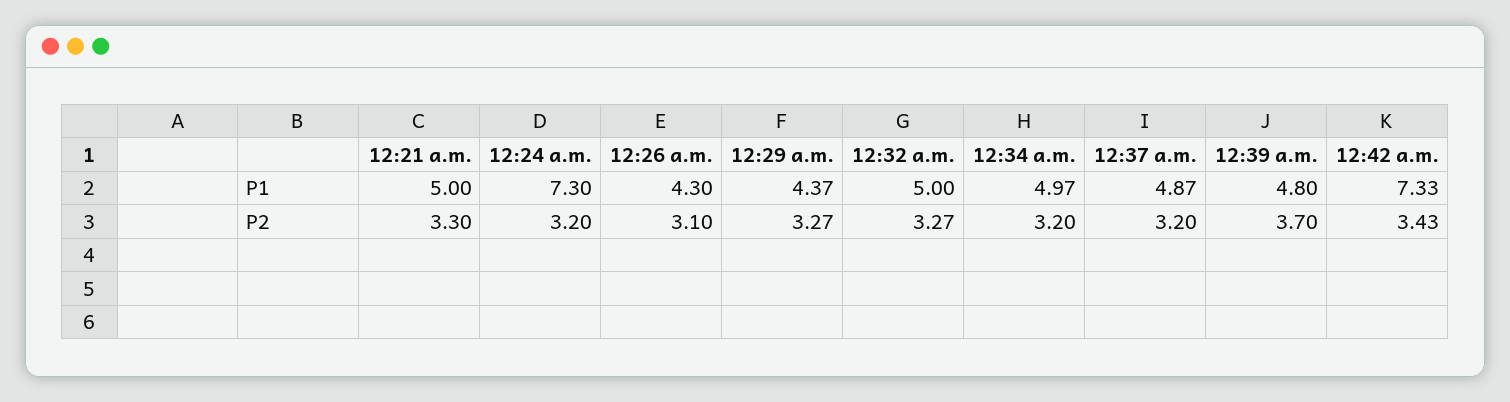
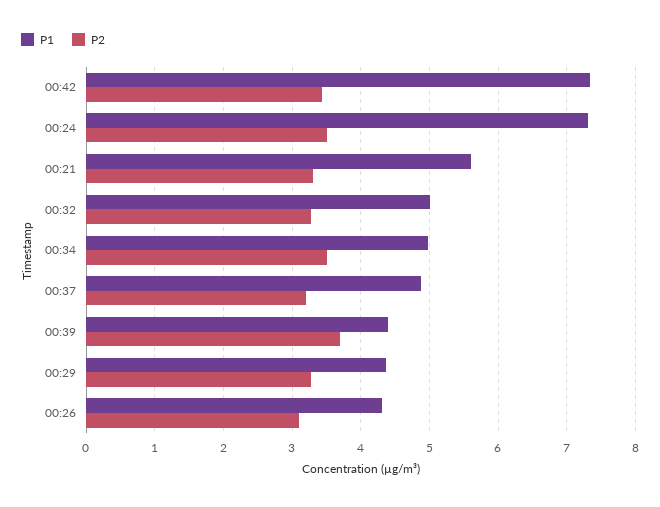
  {
    "P1": {
-     "12:21 a.m.": 5,
+     "12:21 a.m.": 5.6,
      "12:24 a.m.": 7.3,
      "12:26 a.m.": 4.3,
      "12:29 a.m.": 4.37,
      "12:32 a.m.": 5,
      "12:34 a.m.": 4.97,
      "12:37 a.m.": 4.87,
-     "12:39 a.m.": 4.8,
+     "12:39 a.m.": 4.4,
      "12:42 a.m.": 7.33
    },
    "P2": {
      "12:21 a.m.": 3.3,
-     "12:24 a.m.": 3.2,
+     "12:24 a.m.": 3.5,
      "12:26 a.m.": 3.1,
      "12:29 a.m.": 3.27,
      "12:32 a.m.": 3.27,
-     "12:34 a.m.": 3.2,
+     "12:34 a.m.": 3.5,
      "12:37 a.m.": 3.2,
      "12:39 a.m.": 3.7,
      "12:42 a.m.": 3.43
    }
  }

